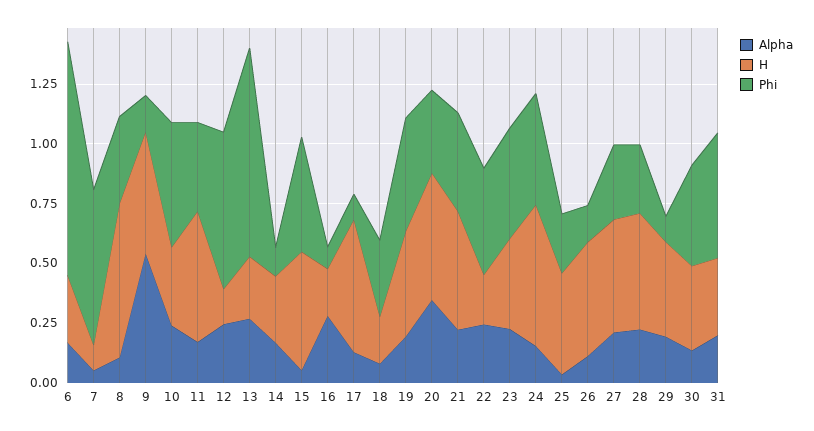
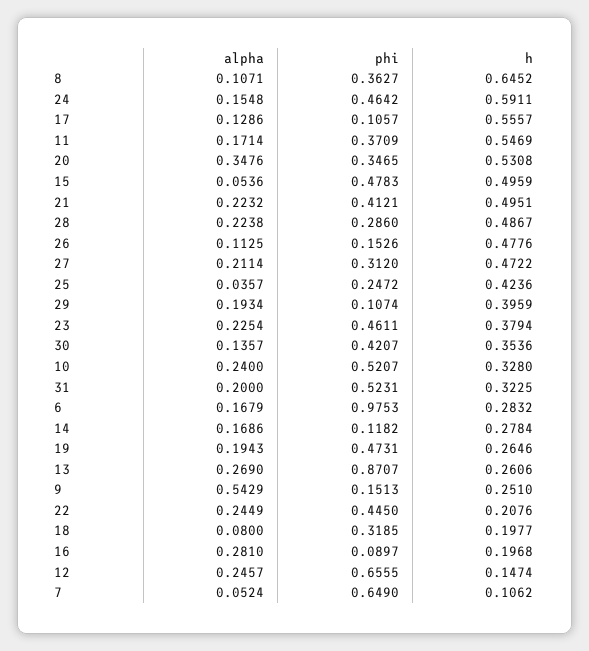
  {
    "Alpha": {
      "6": 0.1679,
      "7": 0.0524,
      "8": 0.1071,
      "9": 0.5429,
      "10": 0.24,
      "11": 0.1714,
      "12": 0.2457,
      "13": 0.269,
      "14": 0.1686,
      "15": 0.0536,
      "16": 0.281,
      "17": 0.1286,
      "18": 0.08,
      "19": 0.1943,
      "20": 0.3476,
      "21": 0.2232,
      "22": 0.2449,
      "23": 0.2254,
      "24": 0.1548,
      "25": 0.0357,
      "26": 0.1125,
      "27": 0.2114,
      "28": 0.2238,
      "29": 0.1934,
      "30": 0.1357,
      "31": 0.2
    },
    "H": {
      "6": 0.2832,
      "7": 0.1062,
      "8": 0.6452,
-     "9": 0.5,
+     "9": 0.251,
      "10": 0.328,
      "11": 0.5469,
      "12": 0.1474,
      "13": 0.2606,
      "14": 0.2784,
      "15": 0.4959,
      "16": 0.1968,
      "17": 0.5557,
      "18": 0.1977,
-     "19": 0.45,
+     "19": 0.2646,
      "20": 0.5308,
      "21": 0.4951,
      "22": 0.2076,
      "23": 0.3794,
      "24": 0.5911,
      "25": 0.4236,
      "26": 0.4776,
      "27": 0.4722,
      "28": 0.4867,
      "29": 0.3959,
      "30": 0.3536,
      "31": 0.3225
    },
    "Phi": {
      "6": 0.9753,
      "7": 0.649,
      "8": 0.3627,
      "9": 0.1513,
      "10": 0.5207,
      "11": 0.3709,
      "12": 0.6555,
      "13": 0.8707,
      "14": 0.1182,
      "15": 0.4783,
      "16": 0.0897,
      "17": 0.1057,
      "18": 0.3185,
      "19": 0.4731,
      "20": 0.3465,
      "21": 0.4121,
      "22": 0.445,
      "23": 0.4611,
      "24": 0.4642,
      "25": 0.2472,
      "26": 0.1526,
      "27": 0.312,
      "28": 0.286,
      "29": 0.1074,
      "30": 0.4207,
      "31": 0.5231
    }
  }

